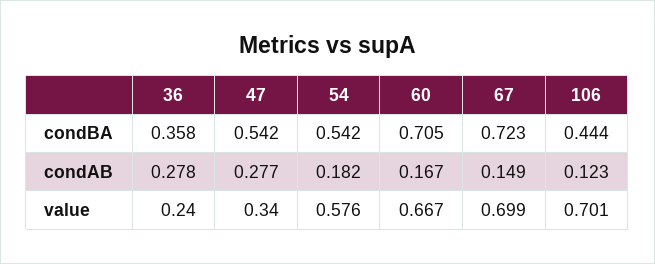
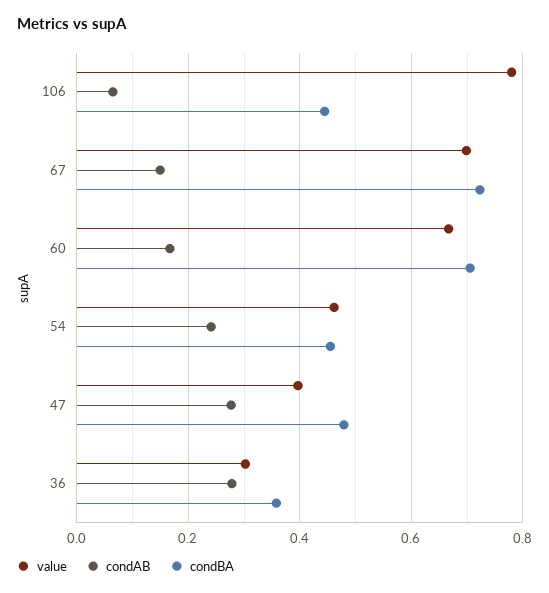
  {
    "condBA": {
      "36": 0.358,
-     "47": 0.542,
+     "47": 0.48,
-     "54": 0.542,
+     "54": 0.46,
      "60": 0.705,
      "67": 0.723,
      "106": 0.444
    },
    "condAB": {
      "36": 0.278,
      "47": 0.277,
-     "54": 0.182,
+     "54": 0.24,
      "60": 0.167,
      "67": 0.149,
-     "106": 0.123
+     "106": 0.06
    },
    "value": {
-     "36": 0.24,
+     "36": 0.3,
-     "47": 0.34,
+     "47": 0.4,
-     "54": 0.576,
+     "54": 0.46,
      "60": 0.667,
      "67": 0.699,
-     "106": 0.701
+     "106": 0.78
    }
  }

